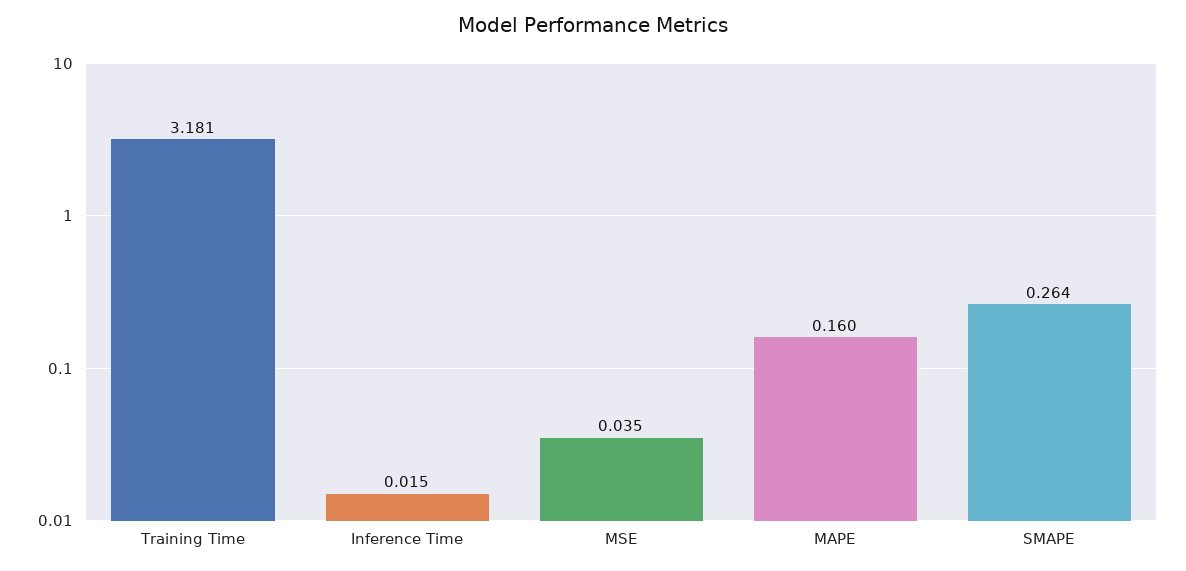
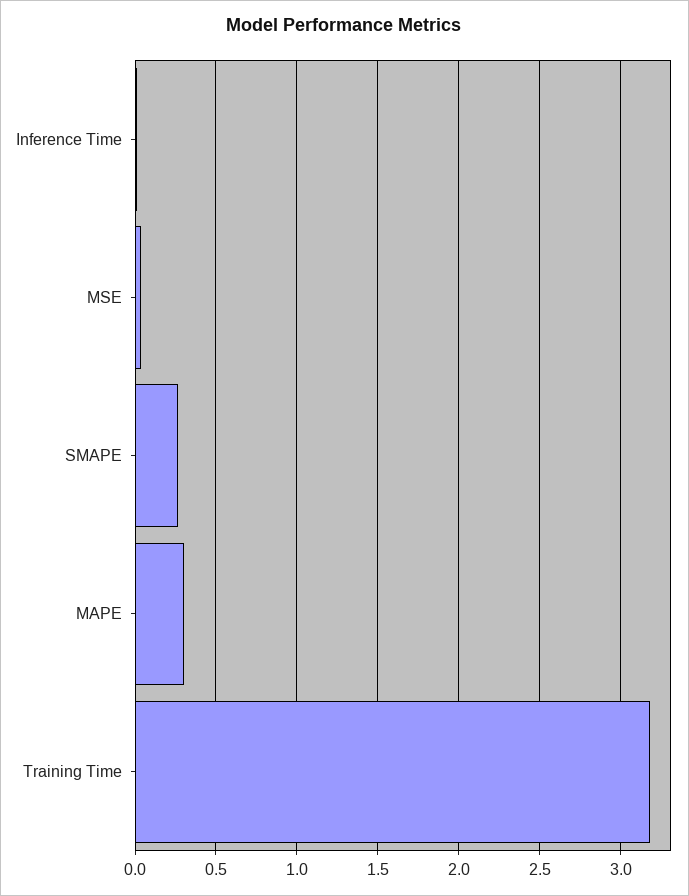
  {
    "Training Time": 3.181,
    "Inference Time": 0.015,
    "MSE": 0.035,
-   "MAPE": 0.16,
+   "MAPE": 0.3,
    "SMAPE": 0.264
  }

